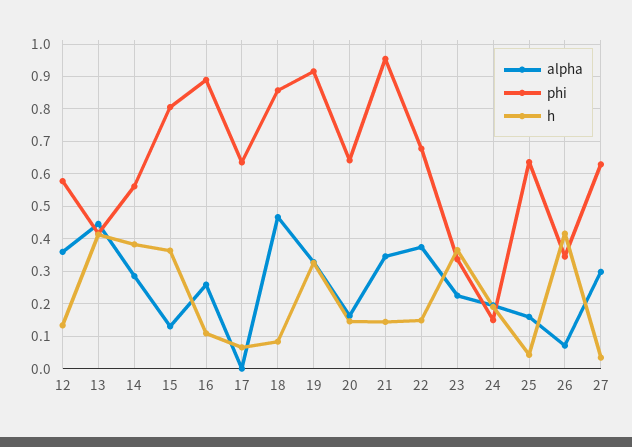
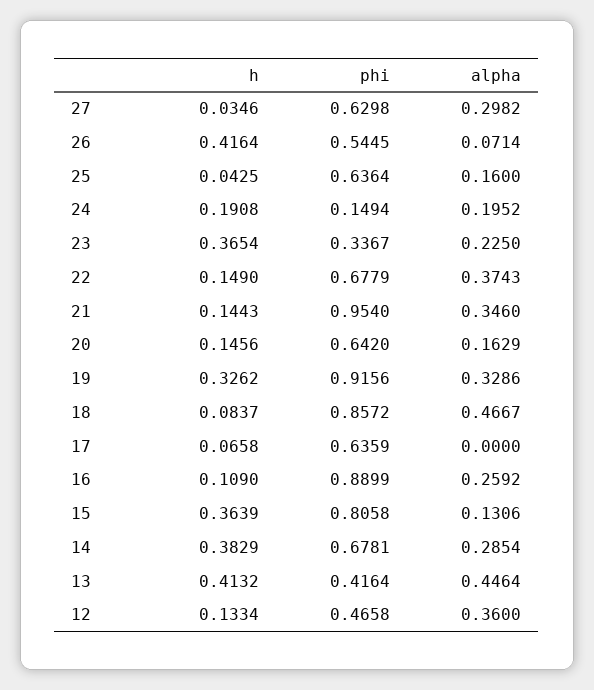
  {
    "alpha": {
      "12": 0.36,
      "13": 0.4464,
      "14": 0.2854,
      "15": 0.1306,
      "16": 0.2592,
      "17": 0,
      "18": 0.4667,
      "19": 0.3286,
      "20": 0.1629,
      "21": 0.346,
      "22": 0.3743,
      "23": 0.225,
      "24": 0.1952,
      "25": 0.16,
      "26": 0.0714,
      "27": 0.2982
    },
    "phi": {
-     "12": 0.58,
+     "12": 0.4658,
      "13": 0.4164,
-     "14": 0.56,
+     "14": 0.6781,
      "15": 0.8058,
      "16": 0.8899,
      "17": 0.6359,
      "18": 0.8572,
      "19": 0.9156,
      "20": 0.642,
      "21": 0.954,
      "22": 0.6779,
      "23": 0.3367,
      "24": 0.1494,
      "25": 0.6364,
-     "26": 0.34,
+     "26": 0.5445,
      "27": 0.6298
    },
    "h": {
      "12": 0.1334,
      "13": 0.4132,
      "14": 0.3829,
      "15": 0.3639,
      "16": 0.109,
      "17": 0.0658,
      "18": 0.0837,
      "19": 0.3262,
      "20": 0.1456,
      "21": 0.1443,
      "22": 0.149,
      "23": 0.3654,
      "24": 0.1908,
      "25": 0.0425,
      "26": 0.4164,
      "27": 0.0346
    }
  }

